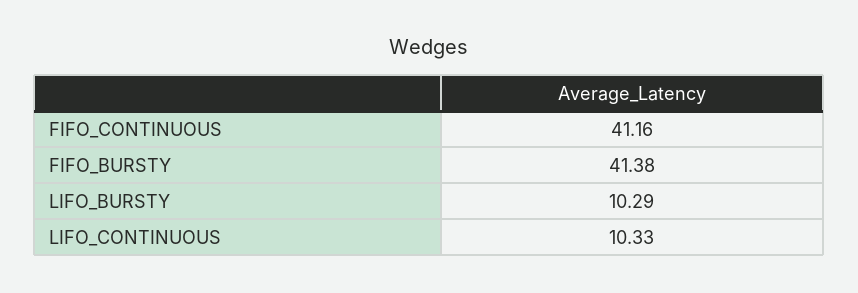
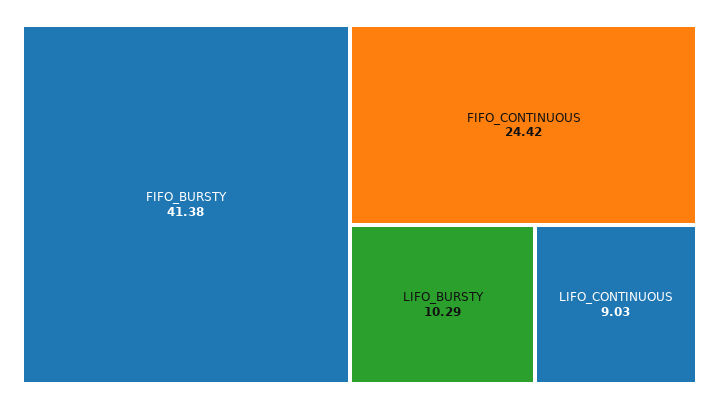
  {
-   "FIFO_CONTINUOUS": 41.16,
+   "FIFO_CONTINUOUS": 24.42,
    "FIFO_BURSTY": 41.38,
    "LIFO_BURSTY": 10.29,
-   "LIFO_CONTINUOUS": 10.33
+   "LIFO_CONTINUOUS": 9.03
  }

